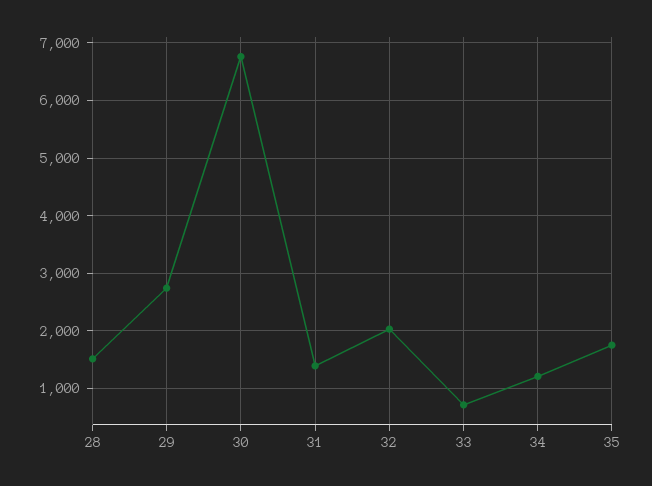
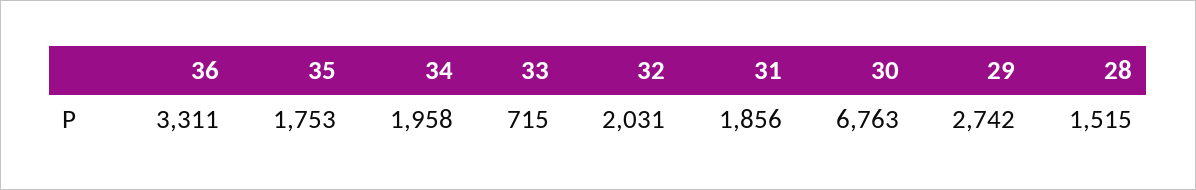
  {
    "28": 1515,
    "29": 2742,
    "30": 6763,
-   "31": 1400,
+   "31": 1856,
    "32": 2031,
    "33": 715,
-   "34": 1200,
+   "34": 1958,
-   "35": 1753
+   "35": 1753,
+   "36": 3311
  }

